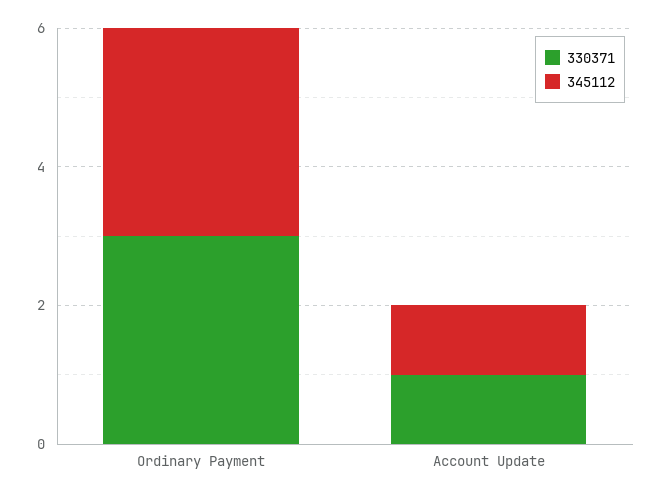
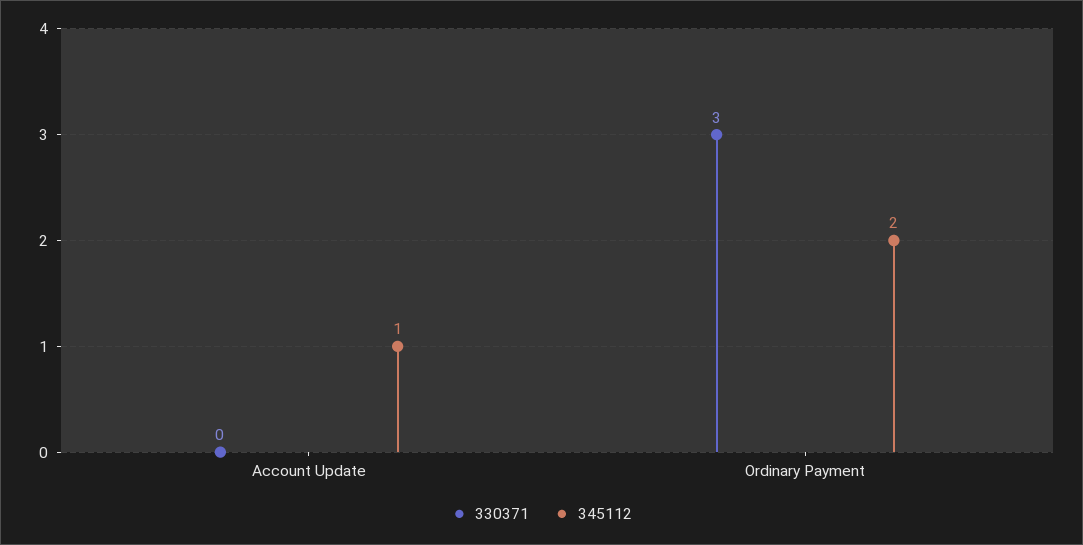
  {
    "330371": {
      "Ordinary Payment": 3,
-     "Account Update": 1
+     "Account Update": 0
    },
    "345112": {
-     "Ordinary Payment": 3,
+     "Ordinary Payment": 2,
      "Account Update": 1
    }
  }

